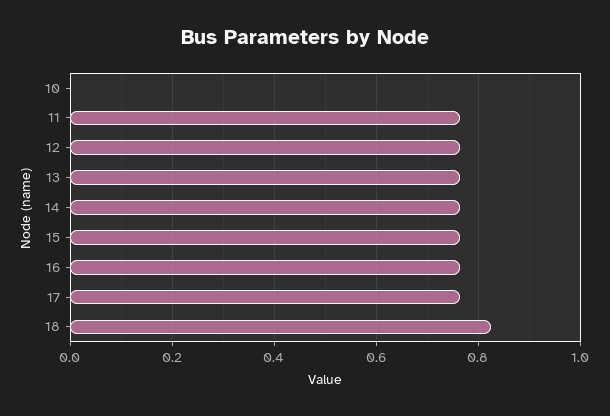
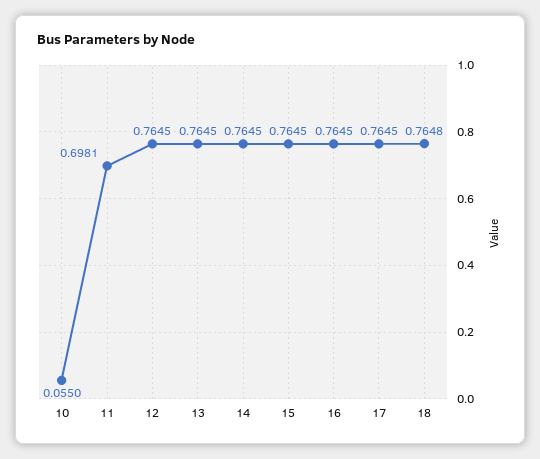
  {
-   "10": 0,
+   "10": 0.055,
-   "11": 0.76,
+   "11": 0.6981,
    "12": 0.7645,
    "13": 0.7645,
    "14": 0.7645,
    "15": 0.7645,
    "16": 0.7645,
    "17": 0.7645,
-   "18": 0.82
+   "18": 0.7648
  }

